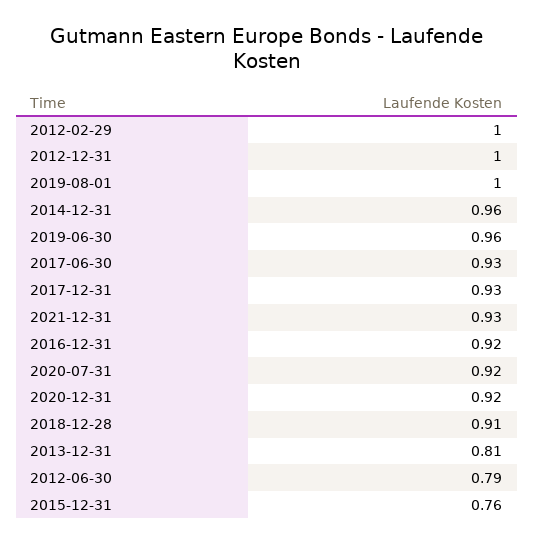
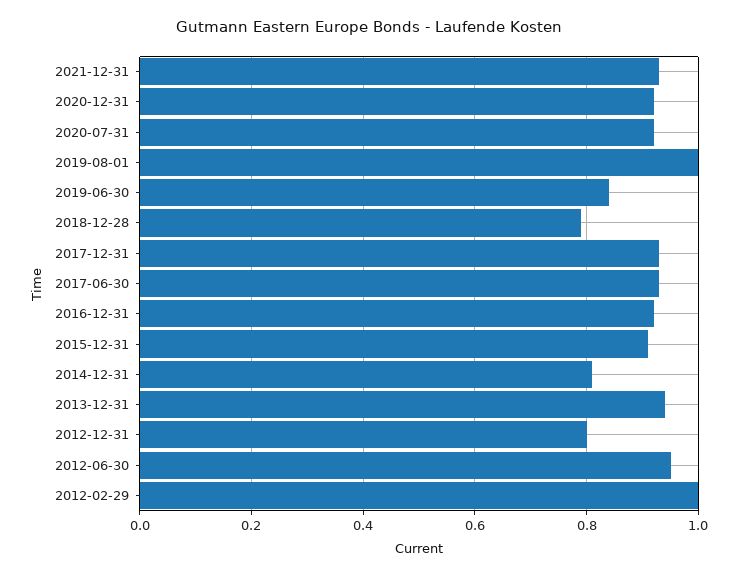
  {
    "2012-02-29": 1,
-   "2012-12-31": 1,
+   "2012-12-31": 0.8,
    "2019-08-01": 1,
-   "2014-12-31": 0.96,
+   "2014-12-31": 0.8,
-   "2019-06-30": 0.96,
+   "2019-06-30": 0.85,
    "2017-06-30": 0.93,
    "2017-12-31": 0.93,
    "2021-12-31": 0.93,
    "2016-12-31": 0.92,
    "2020-07-31": 0.92,
    "2020-12-31": 0.92,
-   "2018-12-28": 0.91,
+   "2018-12-28": 0.8,
-   "2013-12-31": 0.81,
+   "2013-12-31": 0.95,
-   "2012-06-30": 0.79,
+   "2012-06-30": 0.95,
-   "2015-12-31": 0.76
+   "2015-12-31": 0.9
  }

